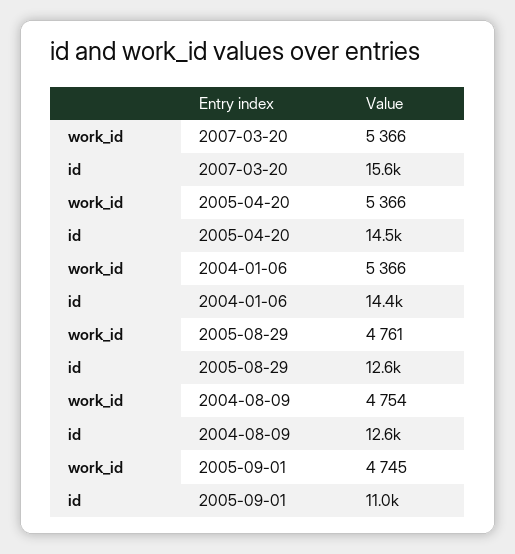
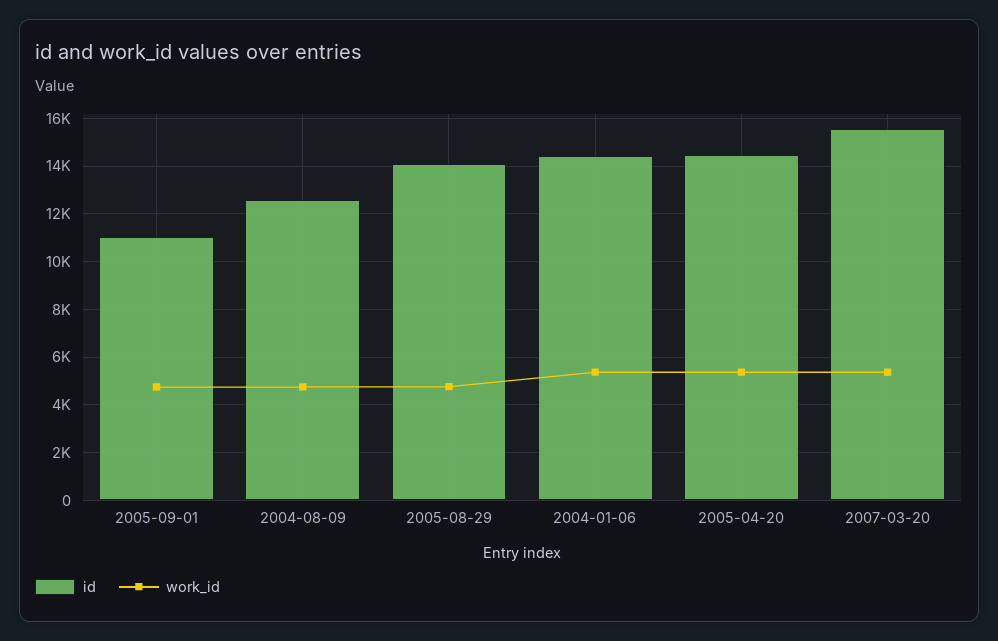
  {
    "work_id": {
      "2007-03-20": 5366,
      "2005-04-20": 5366,
      "2004-01-06": 5366,
      "2005-08-29": 4761,
      "2004-08-09": 4754,
      "2005-09-01": 4745
    },
    "id": {
      "2007-03-20": 15600,
      "2005-04-20": 14500,
      "2004-01-06": 14400,
-     "2005-08-29": 12600,
+     "2005-08-29": 14000,
      "2004-08-09": 12600,
      "2005-09-01": 11000
    }
  }

